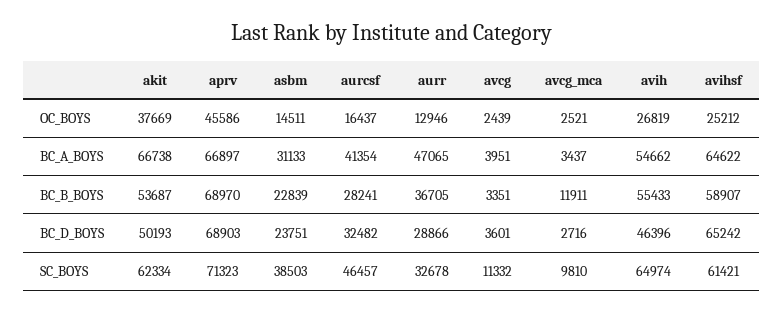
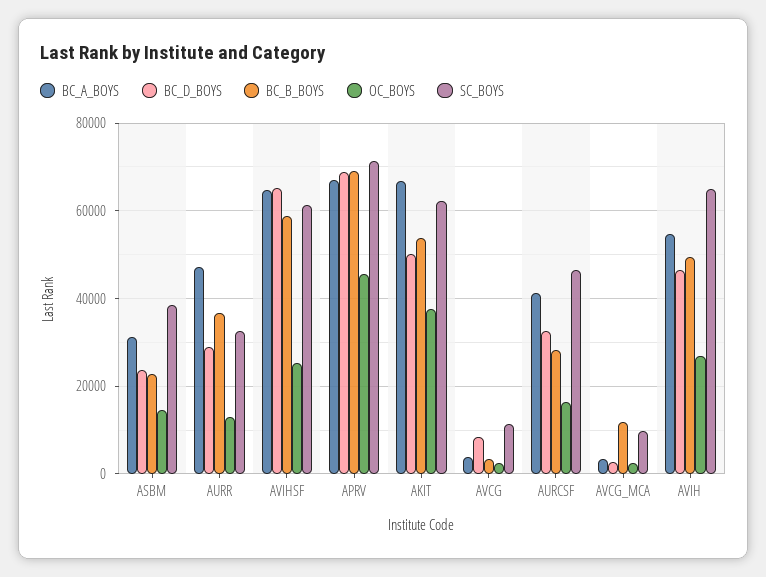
  {
    "OC_BOYS": {
      "akit": 37669,
      "aprv": 45586,
      "asbm": 14511,
      "aurcsf": 16437,
      "aurr": 12946,
      "avcg": 2439,
      "avcg_mca": 2521,
      "avih": 26819,
      "avihsf": 25212
    },
    "BC_A_BOYS": {
      "akit": 66738,
      "aprv": 66897,
      "asbm": 31133,
      "aurcsf": 41354,
      "aurr": 47065,
      "avcg": 3951,
      "avcg_mca": 3437,
      "avih": 54662,
      "avihsf": 64622
    },
    "BC_B_BOYS": {
      "akit": 53687,
      "aprv": 68970,
      "asbm": 22839,
      "aurcsf": 28241,
      "aurr": 36705,
      "avcg": 3351,
      "avcg_mca": 11911,
-     "avih": 55433,
+     "avih": 50000,
      "avihsf": 58907
    },
    "BC_D_BOYS": {
      "akit": 50193,
      "aprv": 68903,
      "asbm": 23751,
      "aurcsf": 32482,
      "aurr": 28866,
-     "avcg": 3601,
+     "avcg": 8000,
      "avcg_mca": 2716,
      "avih": 46396,
      "avihsf": 65242
    },
    "SC_BOYS": {
      "akit": 62334,
      "aprv": 71323,
      "asbm": 38503,
      "aurcsf": 46457,
      "aurr": 32678,
      "avcg": 11332,
      "avcg_mca": 9810,
      "avih": 64974,
      "avihsf": 61421
    }
  }

